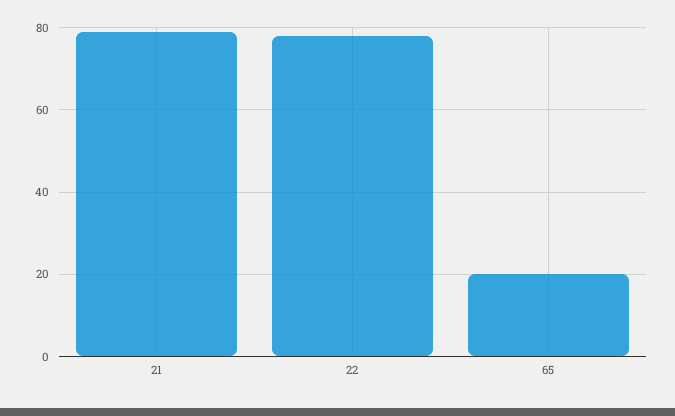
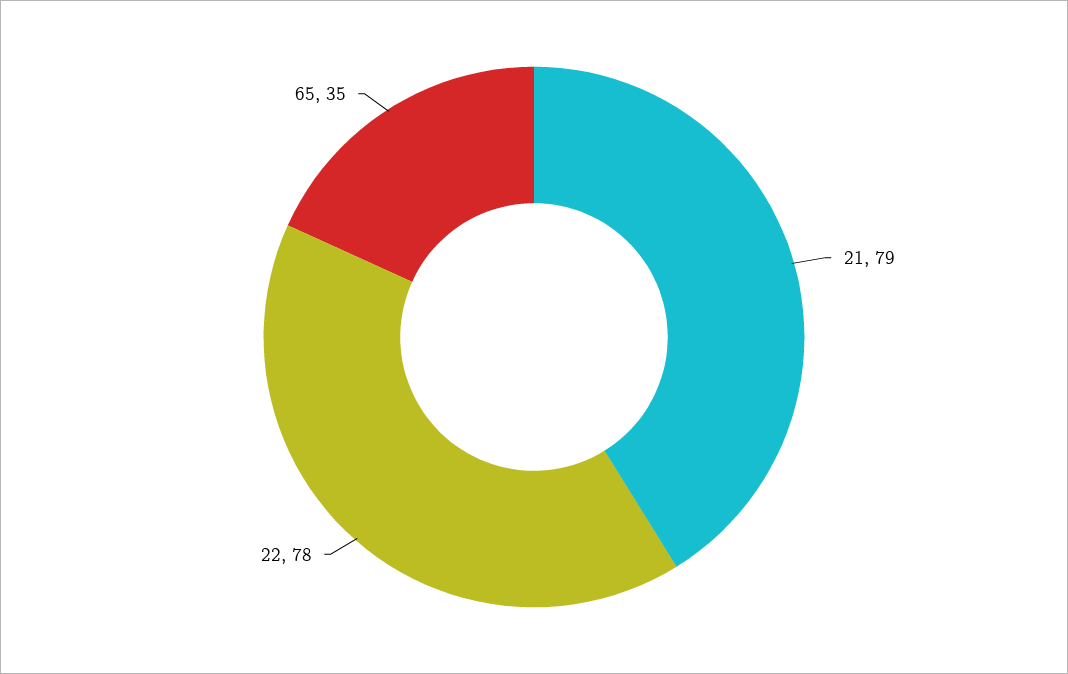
  {
    "21": 79,
    "22": 78,
-   "65": 20
+   "65": 35
  }

